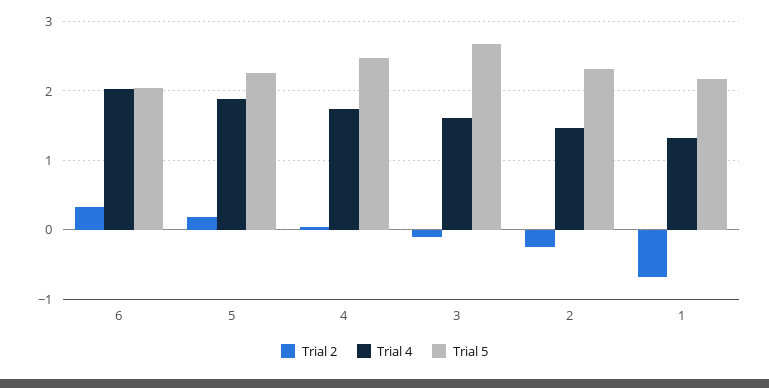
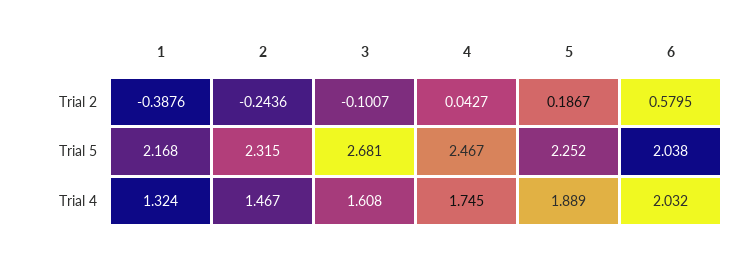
  {
    "Trial 2": {
-     "6": 0.3,
+     "6": 0.5795,
      "5": 0.1867,
      "4": 0.0427,
      "3": -0.1007,
      "2": -0.2436,
-     "1": -0.7
+     "1": -0.3876
    },
    "Trial 4": {
      "6": 2.032,
      "5": 1.889,
      "4": 1.745,
      "3": 1.608,
      "2": 1.467,
      "1": 1.324
    },
    "Trial 5": {
      "6": 2.038,
      "5": 2.252,
      "4": 2.467,
      "3": 2.681,
      "2": 2.315,
      "1": 2.168
    }
  }

